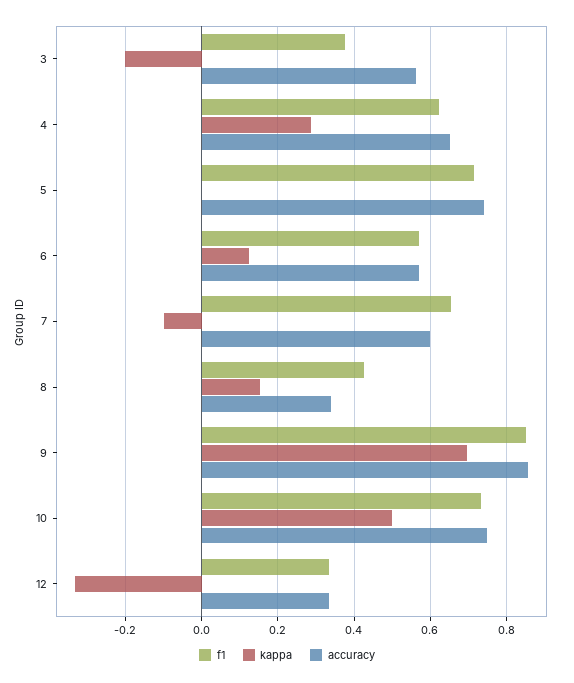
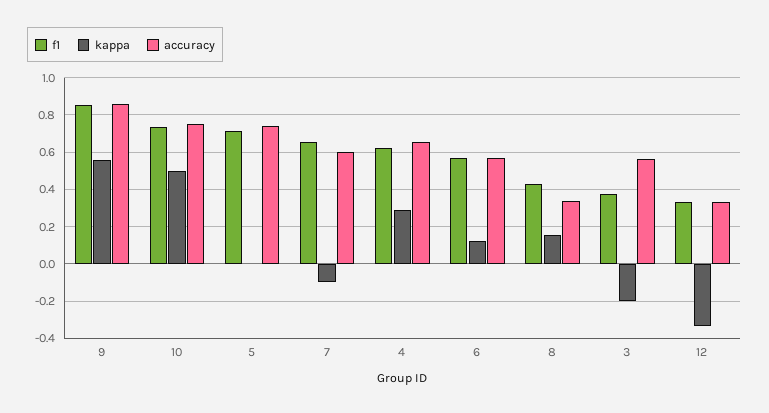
  {
    "f1": {
      "3": 0.38,
      "4": 0.62,
      "5": 0.72,
      "6": 0.58,
      "7": 0.66,
      "8": 0.42,
      "9": 0.86,
      "10": 0.74,
      "12": 0.34
    },
    "kappa": {
      "3": -0.2,
      "4": 0.28,
      "5": 0,
      "6": 0.12,
      "7": -0.1,
      "8": 0.16,
-     "9": 0.7,
+     "9": 0.55,
      "10": 0.5,
      "12": -0.34
    },
    "accuracy": {
      "3": 0.56,
      "4": 0.66,
      "5": 0.74,
      "6": 0.58,
      "7": 0.6,
      "8": 0.34,
      "9": 0.86,
      "10": 0.76,
      "12": 0.34
    }
  }

